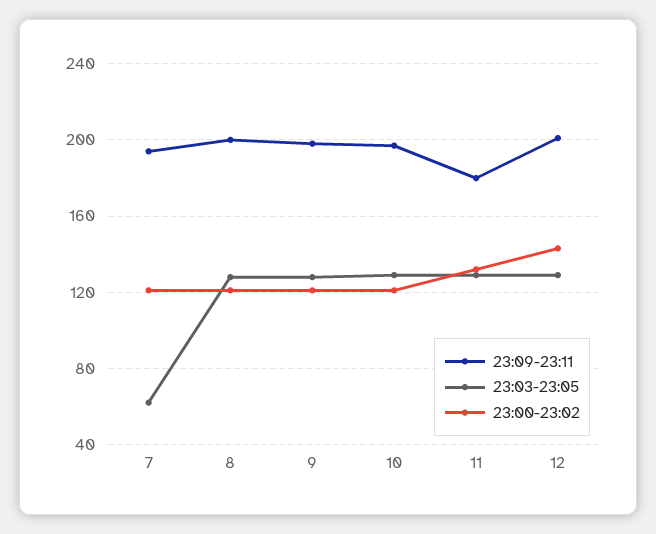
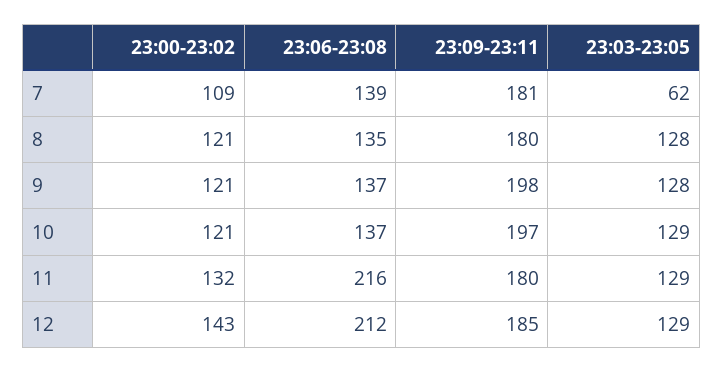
  {
    "23:09-23:11": {
-     "7": 195,
+     "7": 181,
-     "8": 200,
+     "8": 180,
      "9": 198,
      "10": 197,
      "11": 180,
-     "12": 200
+     "12": 185
    },
    "23:03-23:05": {
      "7": 62,
      "8": 128,
      "9": 128,
      "10": 129,
      "11": 129,
      "12": 129
    },
    "23:00-23:02": {
-     "7": 120,
+     "7": 109,
      "8": 121,
      "9": 121,
      "10": 121,
      "11": 132,
      "12": 143
-   }
+   },
+   "23:06-23:08": {
+     "7": 139,
+     "8": 135,
+     "9": 137,
+     "10": 137,
+     "11": 216,
+     "12": 212
+   }
  }

